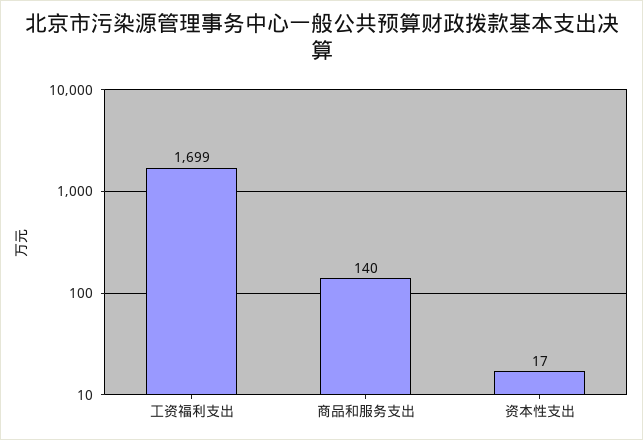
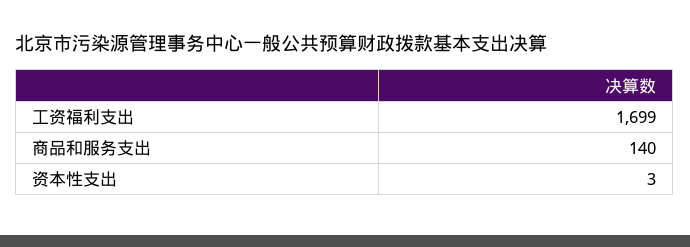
  {
    "工资福利支出": 1699,
    "商品和服务支出": 140,
-   "资本性支出": 17
+   "资本性支出": 3
  }

